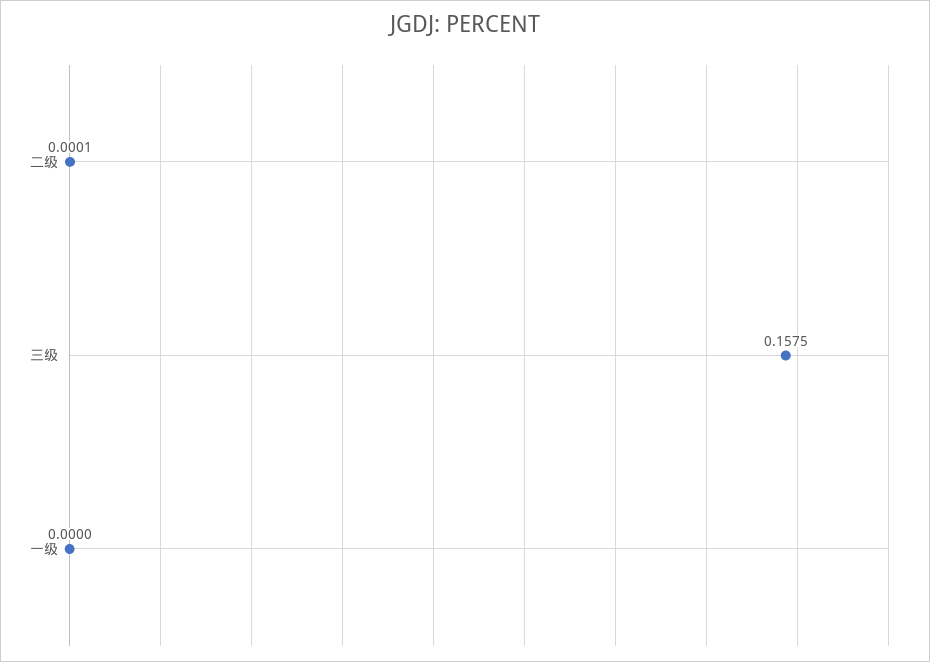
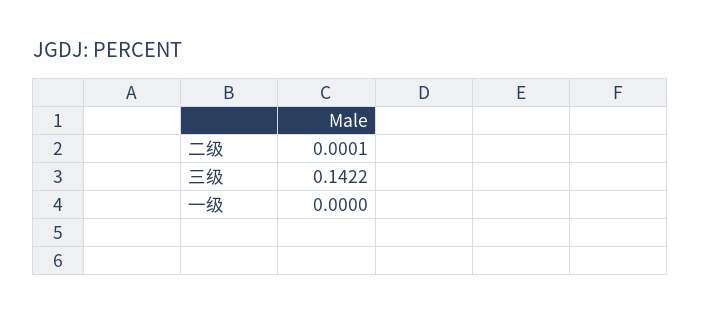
  {
    "二级": 0.0001,
-   "三级": 0.1575,
+   "三级": 0.1422,
    "一级": 0
  }

